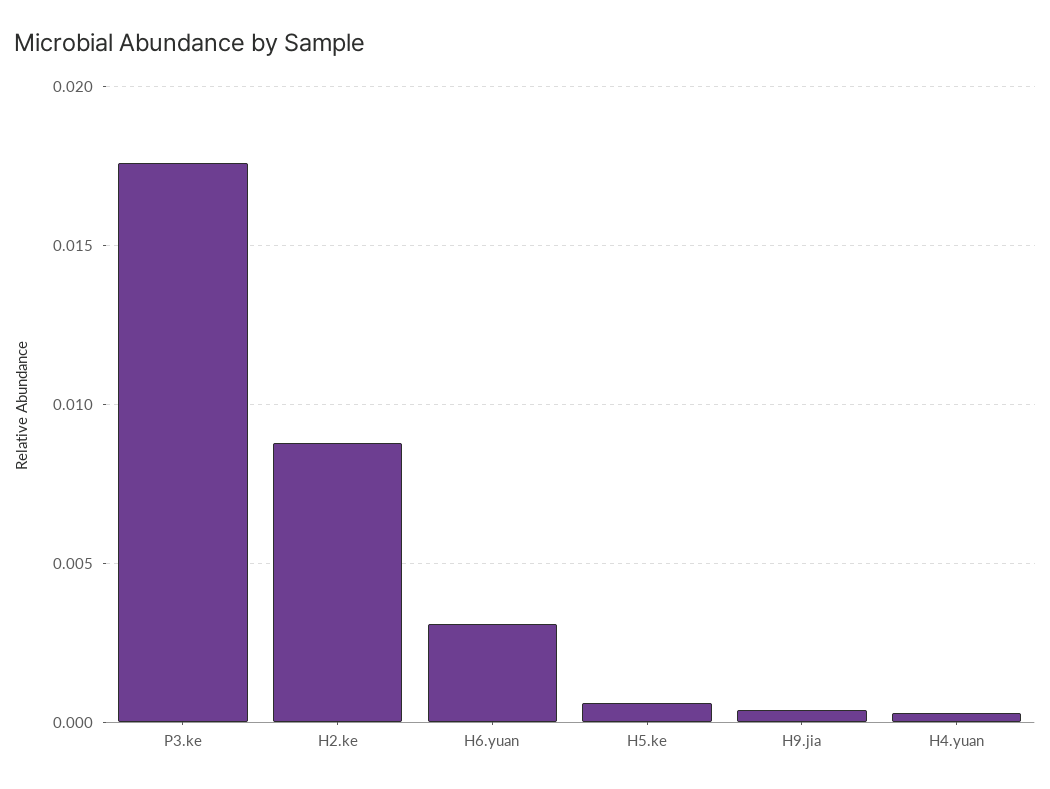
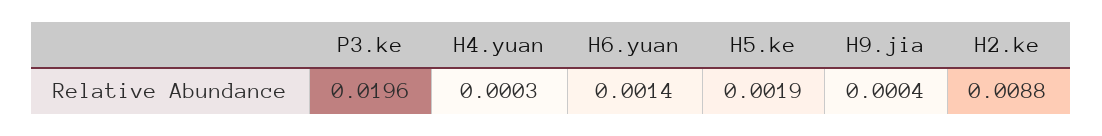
  {
-   "P3.ke": 0.0175,
+   "P3.ke": 0.0196,
    "H2.ke": 0.0088,
-   "H6.yuan": 0.003,
+   "H6.yuan": 0.0014,
-   "H5.ke": 0.0005,
+   "H5.ke": 0.0019,
    "H9.jia": 0.0004,
    "H4.yuan": 0.0003
  }

